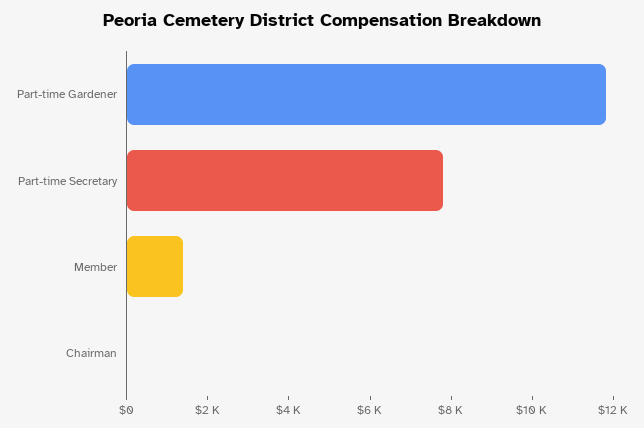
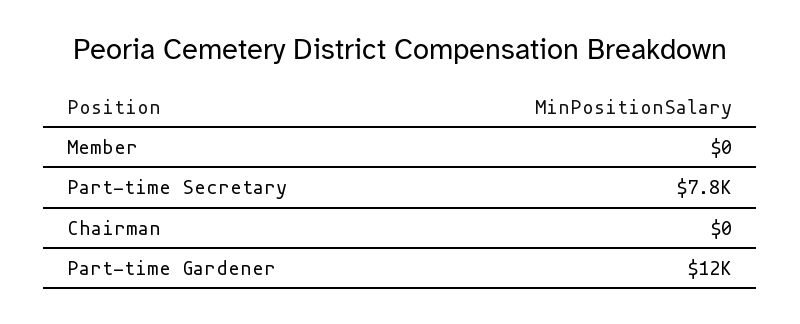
  {
    "Part-time Gardener": 12000,
    "Part-time Secretary": 7800,
-   "Member": 1500,
+   "Member": 0,
    "Chairman": 0
  }

